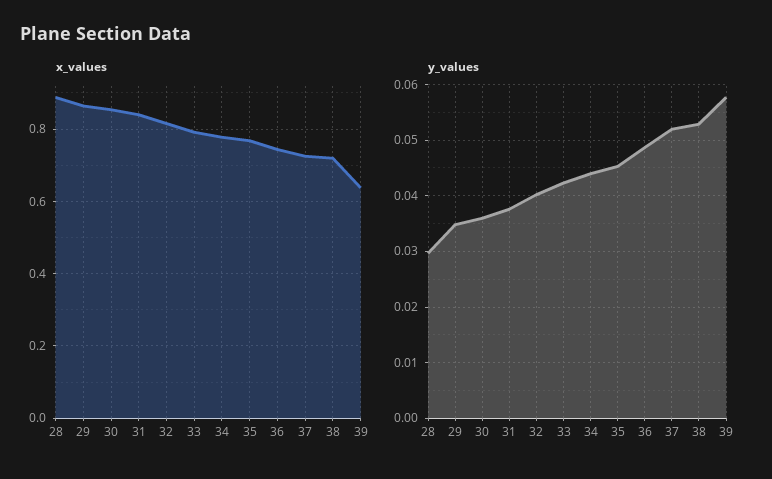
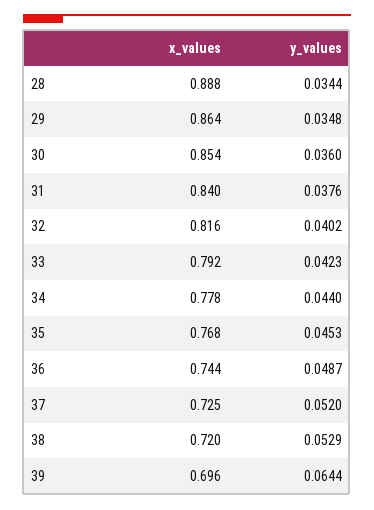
  {
    "x_values": {
      "28": 0.888,
      "29": 0.864,
      "30": 0.854,
      "31": 0.84,
      "32": 0.816,
      "33": 0.792,
      "34": 0.778,
      "35": 0.768,
      "36": 0.744,
      "37": 0.725,
      "38": 0.72,
-     "39": 0.64
+     "39": 0.696
    },
    "y_values": {
-     "28": 0.03,
+     "28": 0.0344,
      "29": 0.0348,
      "30": 0.036,
      "31": 0.0376,
      "32": 0.0402,
      "33": 0.0423,
      "34": 0.044,
      "35": 0.0453,
      "36": 0.0487,
      "37": 0.052,
      "38": 0.0529,
-     "39": 0.058
+     "39": 0.0644
    }
  }

